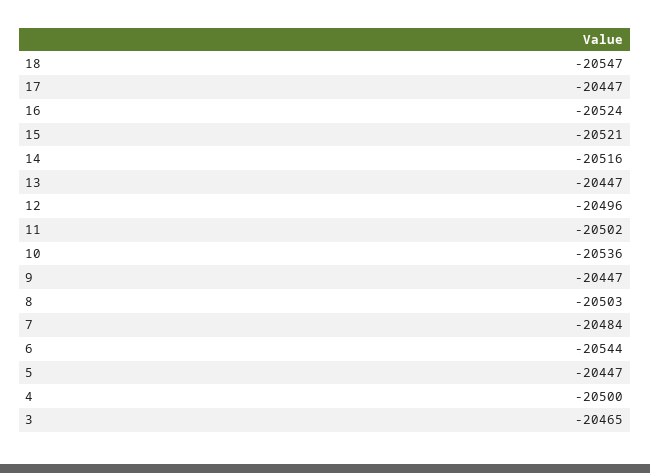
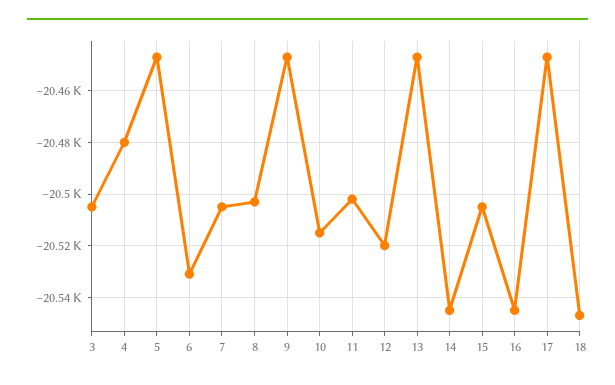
  {
    "18": -20547,
    "17": -20447,
-   "16": -20524,
+   "16": -20545,
-   "15": -20521,
+   "15": -20505,
-   "14": -20516,
+   "14": -20545,
    "13": -20447,
-   "12": -20496,
+   "12": -20520,
    "11": -20502,
-   "10": -20536,
+   "10": -20515,
    "9": -20447,
    "8": -20503,
-   "7": -20484,
+   "7": -20505,
-   "6": -20544,
+   "6": -20530,
    "5": -20447,
-   "4": -20500,
+   "4": -20480,
-   "3": -20465
+   "3": -20505
  }

